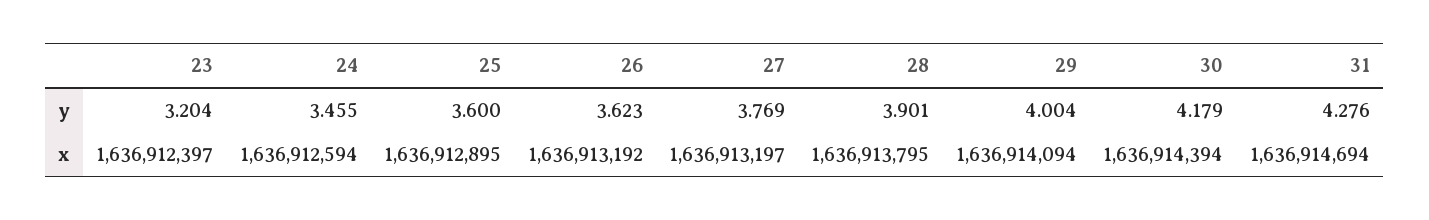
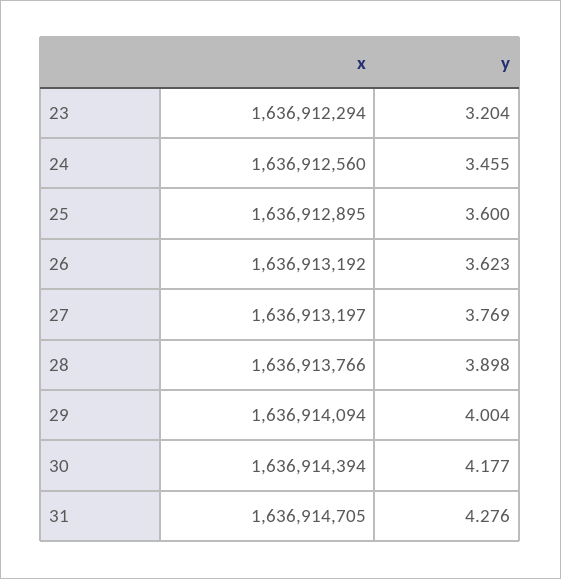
  {
    "23": {
      "y": 3.204,
-     "x": 1636912397
+     "x": 1636912294
    },
    "24": {
      "y": 3.455,
-     "x": 1636912594
+     "x": 1636912560
    },
    "25": {
      "y": 3.6,
      "x": 1636912895
    },
    "26": {
      "y": 3.623,
      "x": 1636913192
    },
    "27": {
      "y": 3.769,
      "x": 1636913197
    },
    "28": {
-     "y": 3.901,
+     "y": 3.898,
-     "x": 1636913795
+     "x": 1636913766
    },
    "29": {
      "y": 4.004,
      "x": 1636914094
    },
    "30": {
-     "y": 4.179,
+     "y": 4.177,
      "x": 1636914394
    },
    "31": {
      "y": 4.276,
-     "x": 1636914694
+     "x": 1636914705
    }
  }

